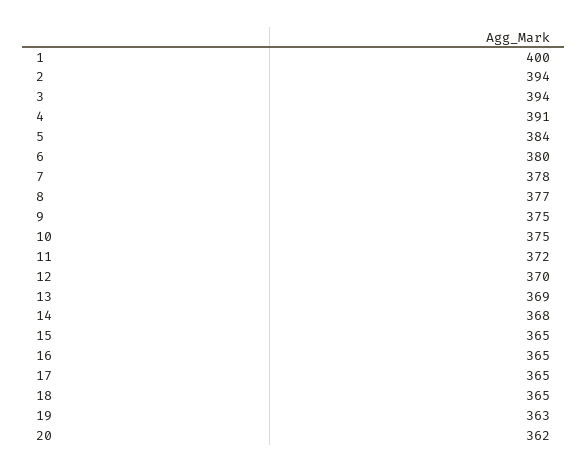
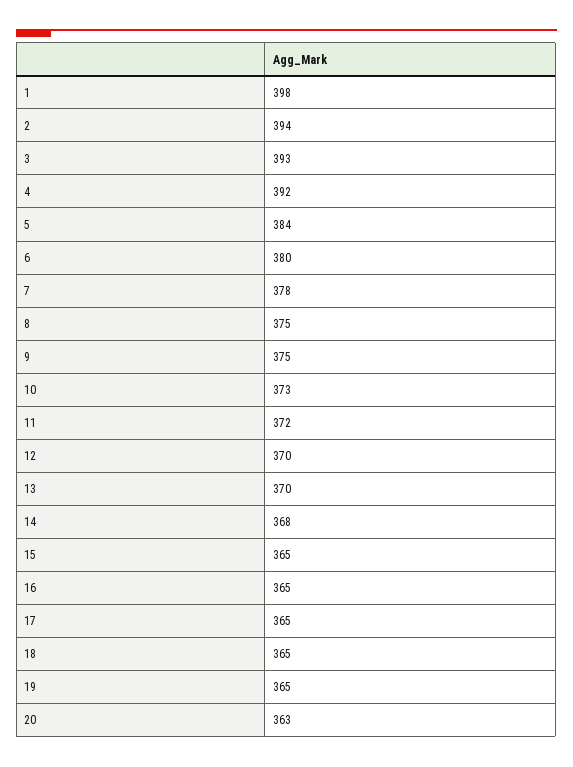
  {
-   "1": 400,
+   "1": 398,
    "2": 394,
-   "3": 394,
+   "3": 393,
-   "4": 391,
+   "4": 392,
    "5": 384,
    "6": 380,
    "7": 378,
-   "8": 377,
+   "8": 375,
    "9": 375,
-   "10": 375,
+   "10": 373,
    "11": 372,
    "12": 370,
-   "13": 369,
+   "13": 370,
    "14": 368,
    "15": 365,
    "16": 365,
    "17": 365,
    "18": 365,
-   "19": 363,
+   "19": 365,
-   "20": 362
+   "20": 363
  }

